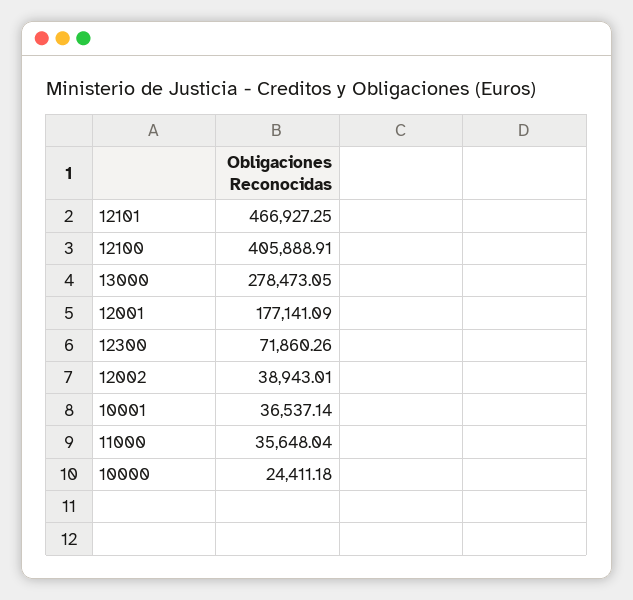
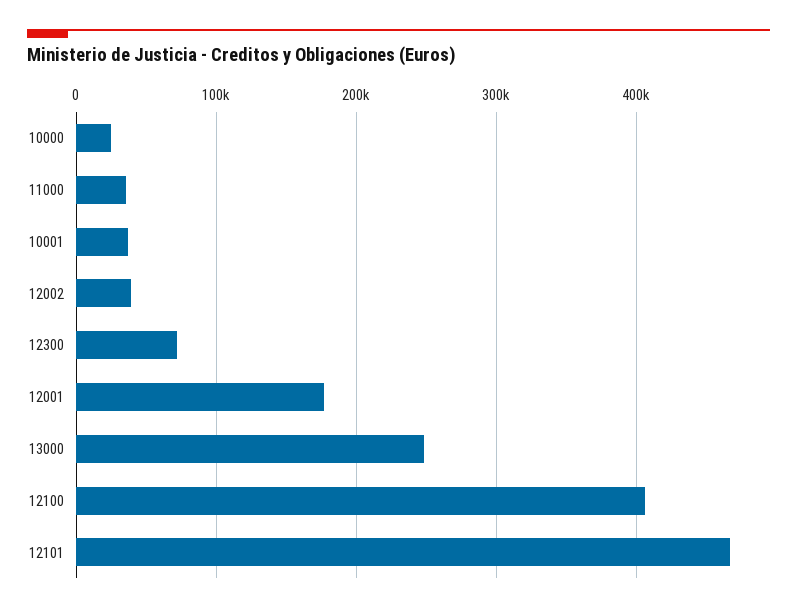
  {
    "12101": 466927.25,
    "12100": 405888.91,
-   "13000": 278473.05,
+   "13000": 250000,
    "12001": 177141.09,
    "12300": 71860.26,
    "12002": 38943.01,
    "10001": 36537.14,
    "11000": 35648.04,
    "10000": 24411.18
  }

